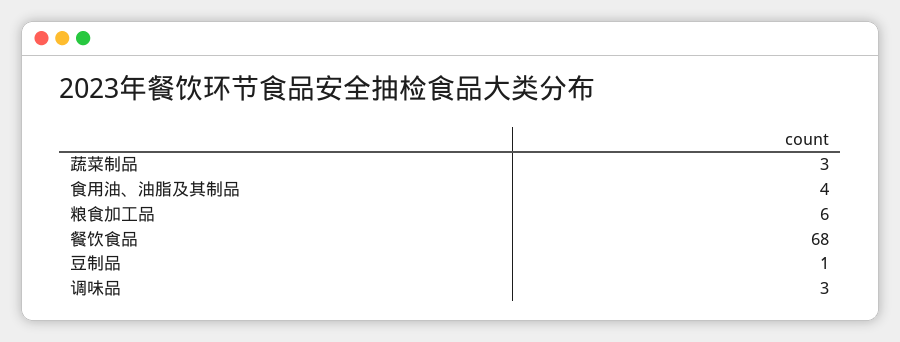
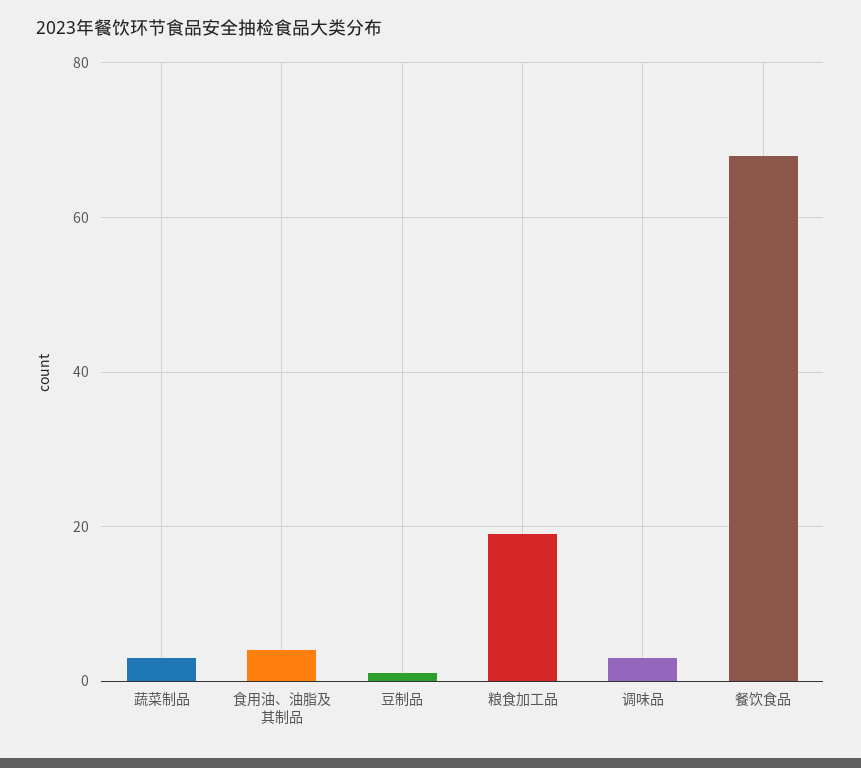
  {
    "蔬菜制品": 3,
    "食用油、油脂及其制品": 4,
-   "粮食加工品": 6,
+   "粮食加工品": 20,
    "餐饮食品": 68,
    "豆制品": 1,
    "调味品": 3
  }

